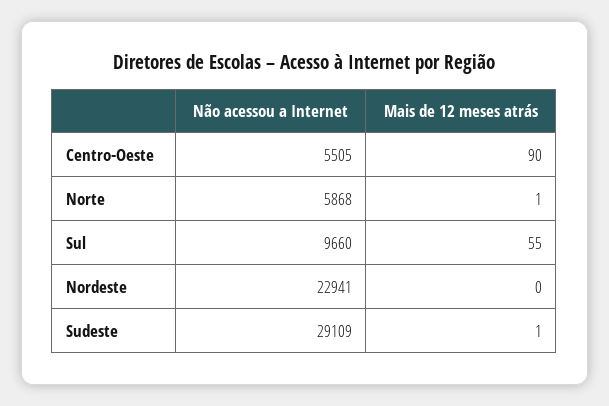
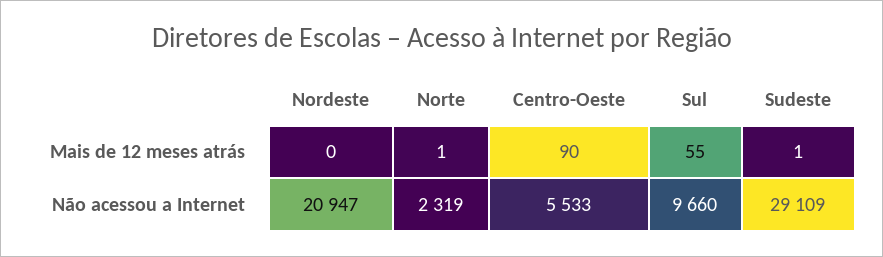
  {
    "Não acessou a Internet": {
-     "Centro-Oeste": 5505,
+     "Centro-Oeste": 5533,
-     "Norte": 5868,
+     "Norte": 2319,
      "Sul": 9660,
-     "Nordeste": 22941,
+     "Nordeste": 20947,
      "Sudeste": 29109
    },
    "Mais de 12 meses atrás": {
      "Centro-Oeste": 90,
      "Norte": 1,
      "Sul": 55,
      "Nordeste": 0,
      "Sudeste": 1
    }
  }

